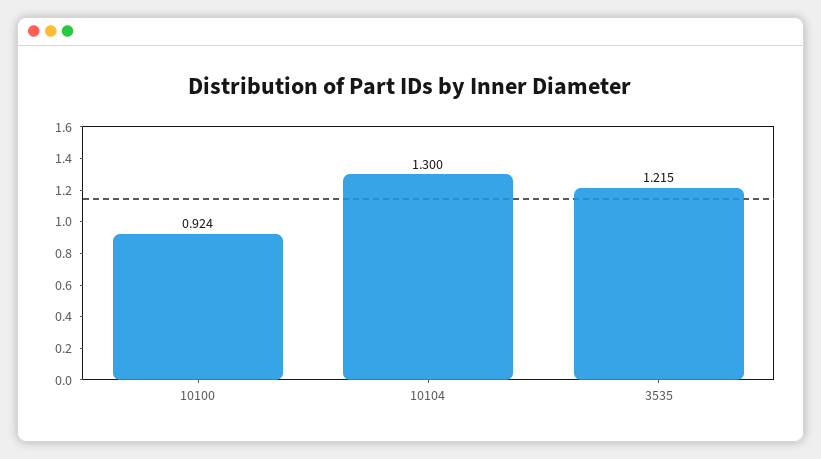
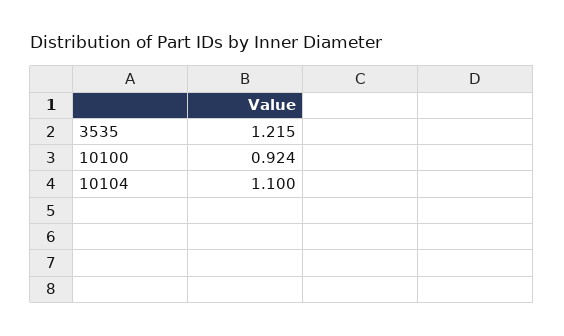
  {
    "10100": 0.924,
-   "10104": 1.3,
+   "10104": 1.1,
    "3535": 1.215
  }

